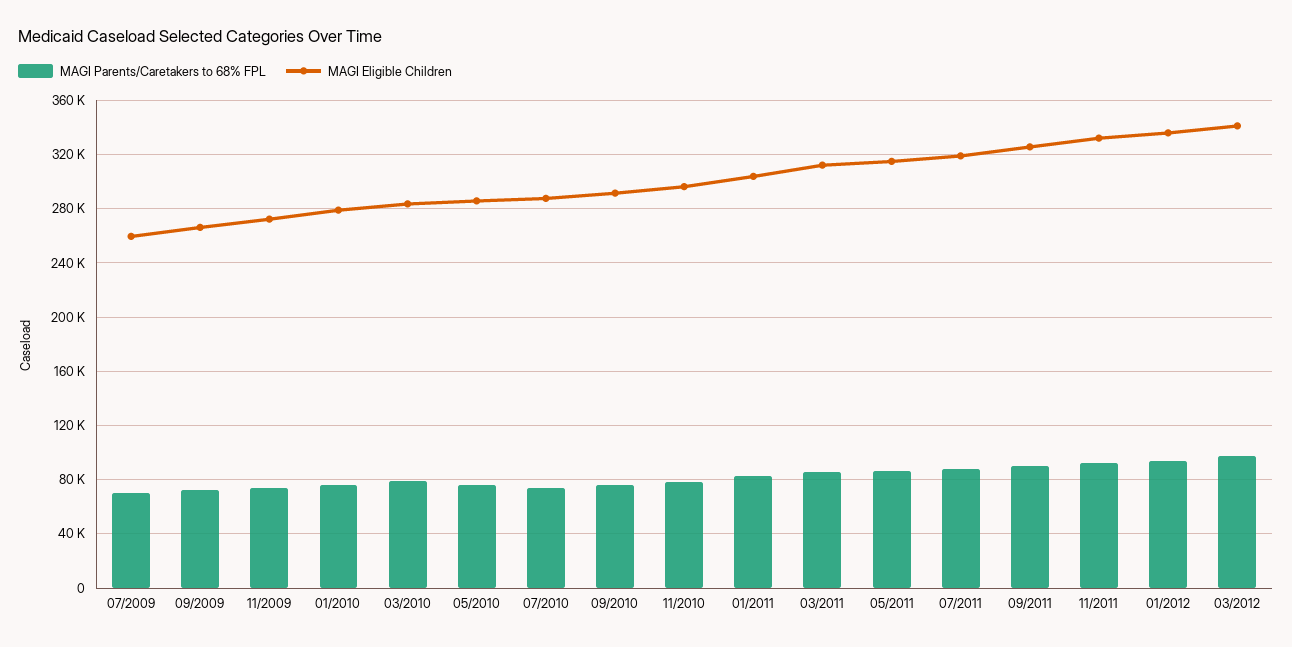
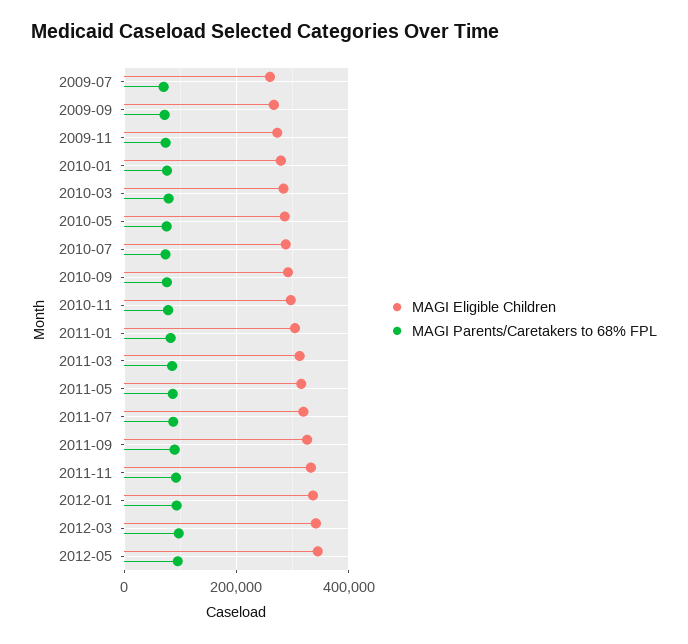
  {
    "MAGI Parents/Caretakers to 68% FPL": {
      "07/2009": 70000,
      "09/2009": 70000,
      "11/2009": 75000,
      "01/2010": 75000,
      "03/2010": 80000,
      "05/2010": 75000,
      "07/2010": 75000,
      "09/2010": 75000,
      "11/2010": 80000,
      "01/2011": 85000,
      "03/2011": 85000,
      "05/2011": 85000,
      "07/2011": 90000,
      "09/2011": 90000,
      "11/2011": 90000,
      "01/2012": 95000,
-     "03/2012": 95000
+     "03/2012": 95000,
+     "2012-05": 100000
    },
    "MAGI Eligible Children": {
      "07/2009": 260000,
      "09/2009": 265000,
      "11/2009": 270000,
      "01/2010": 280000,
      "03/2010": 285000,
      "05/2010": 285000,
      "07/2010": 290000,
      "09/2010": 290000,
      "11/2010": 295000,
      "01/2011": 305000,
      "03/2011": 310000,
      "05/2011": 315000,
      "07/2011": 320000,
      "09/2011": 325000,
      "11/2011": 330000,
      "01/2012": 335000,
-     "03/2012": 340000
+     "03/2012": 340000,
+     "2012-05": 340000
    }
  }

